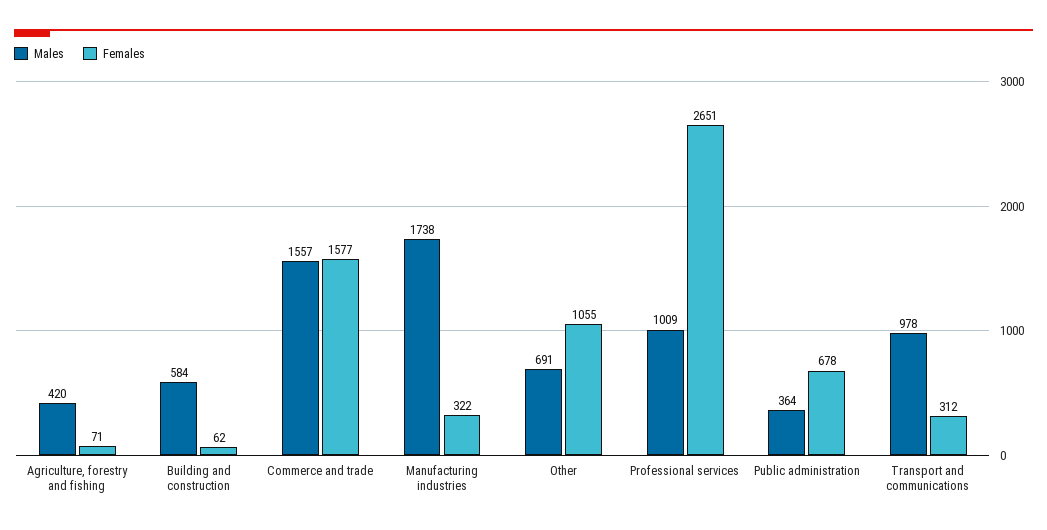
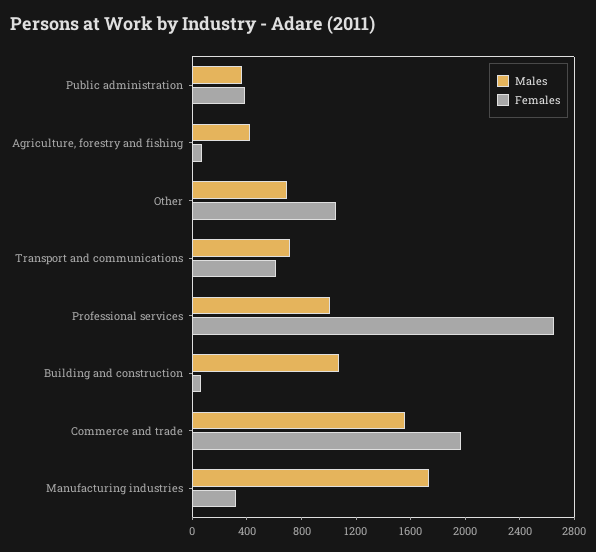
  {
    "Males": {
      "Agriculture, forestry and fishing": 420,
-     "Building and construction": 584,
+     "Building and construction": 1100,
      "Commerce and trade": 1557,
      "Manufacturing industries": 1738,
      "Other": 691,
      "Professional services": 1009,
      "Public administration": 364,
-     "Transport and communications": 978
+     "Transport and communications": 700
    },
    "Females": {
      "Agriculture, forestry and fishing": 71,
      "Building and construction": 62,
-     "Commerce and trade": 1577,
+     "Commerce and trade": 2000,
      "Manufacturing industries": 322,
      "Other": 1055,
      "Professional services": 2651,
-     "Public administration": 678,
+     "Public administration": 400,
-     "Transport and communications": 312
+     "Transport and communications": 600
    }
  }

